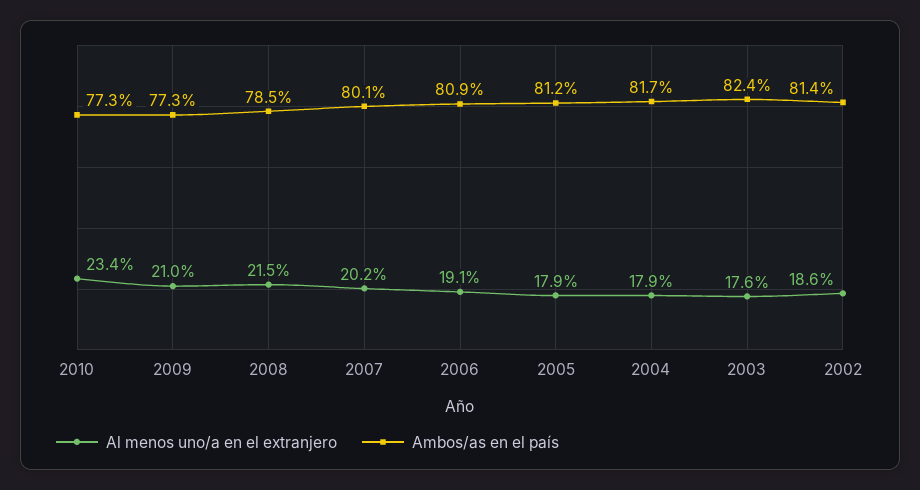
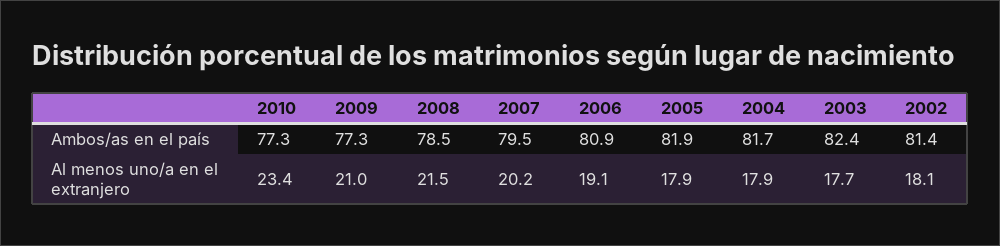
  {
    "Al menos uno/a en el extranjero": {
      "2010": 23.4,
      "2009": 21,
      "2008": 21.5,
      "2007": 20.2,
      "2006": 19.1,
      "2005": 17.9,
      "2004": 17.9,
-     "2003": 17.6,
+     "2003": 17.7,
-     "2002": 18.6
+     "2002": 18.1
    },
    "Ambos/as en el país": {
      "2010": 77.3,
      "2009": 77.3,
      "2008": 78.5,
-     "2007": 80.1,
+     "2007": 79.5,
      "2006": 80.9,
-     "2005": 81.2,
+     "2005": 81.9,
      "2004": 81.7,
      "2003": 82.4,
      "2002": 81.4
    }
  }

